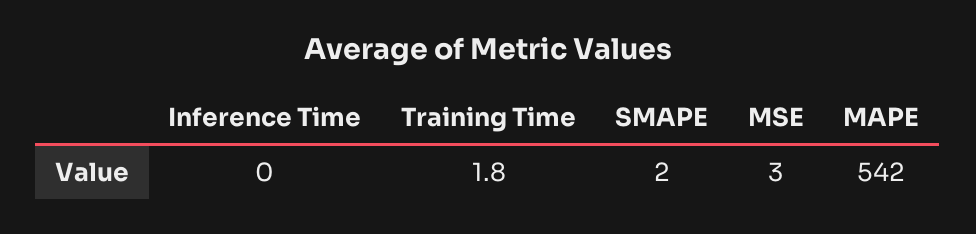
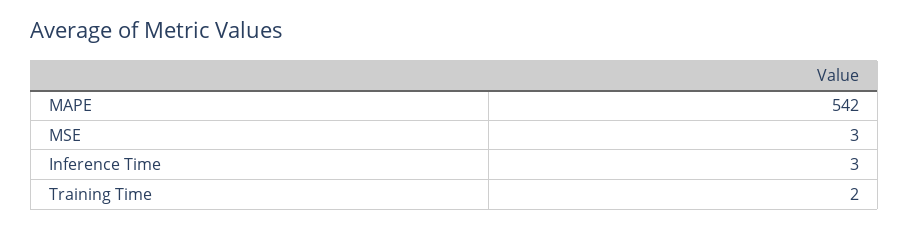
  {
-   "Inference Time": 0,
+   "Inference Time": 3,
    "Training Time": 1.8,
-   "SMAPE": 2,
    "MSE": 3,
    "MAPE": 542
  }

